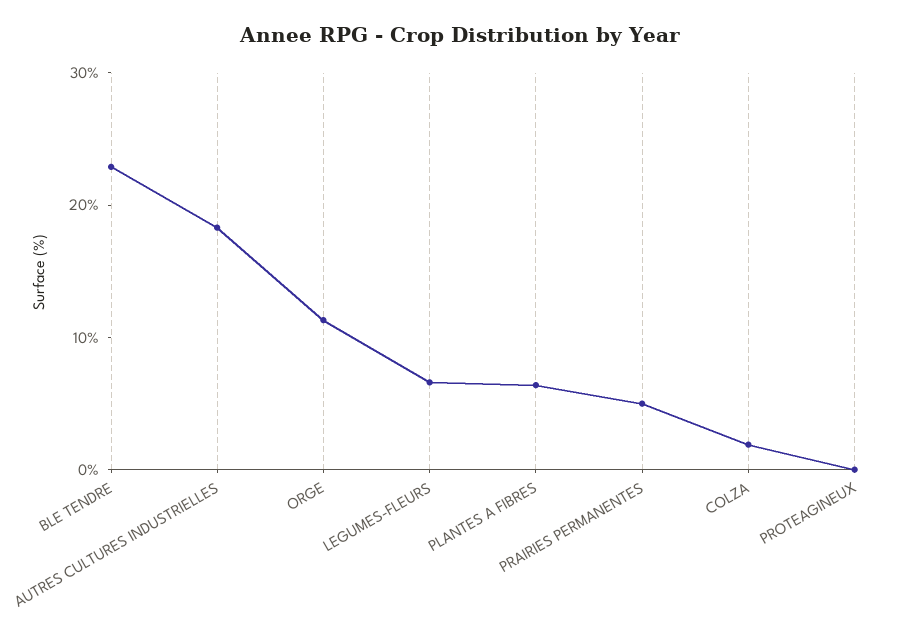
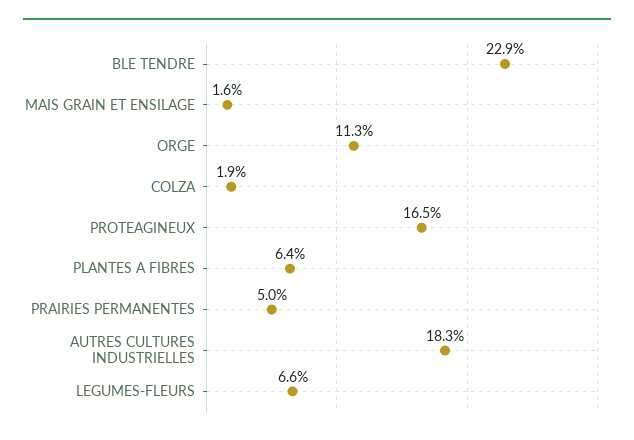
  {
    "BLE TENDRE": 22.9,
    "AUTRES CULTURES INDUSTRIELLES": 18.3,
    "ORGE": 11.3,
    "LEGUMES-FLEURS": 6.6,
    "PLANTES A FIBRES": 6.4,
    "PRAIRIES PERMANENTES": 5,
    "COLZA": 1.9,
-   "PROTEAGINEUX": 0
+   "PROTEAGINEUX": 16.5,
+   "MAIS GRAIN ET ENSILAGE": 1.6
  }

